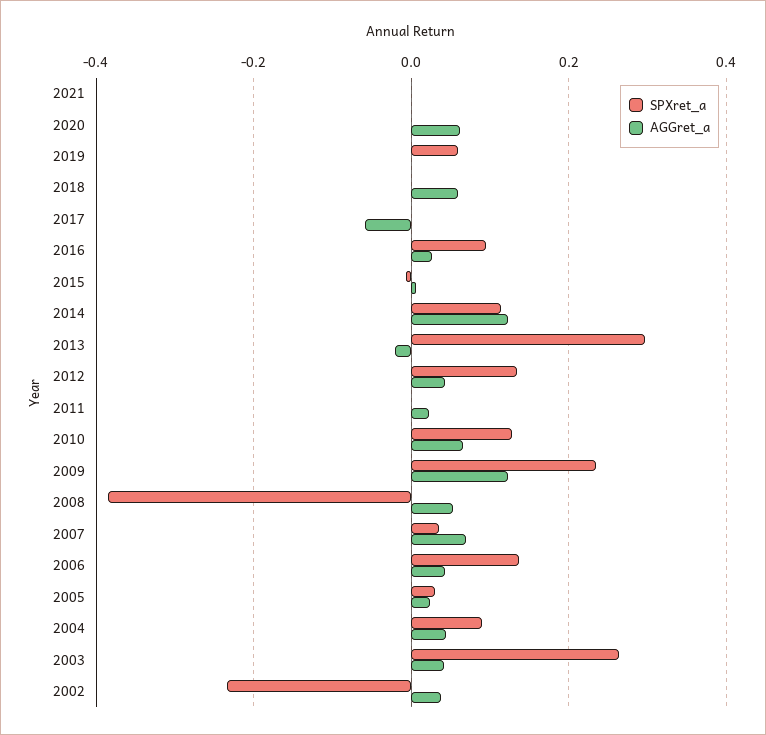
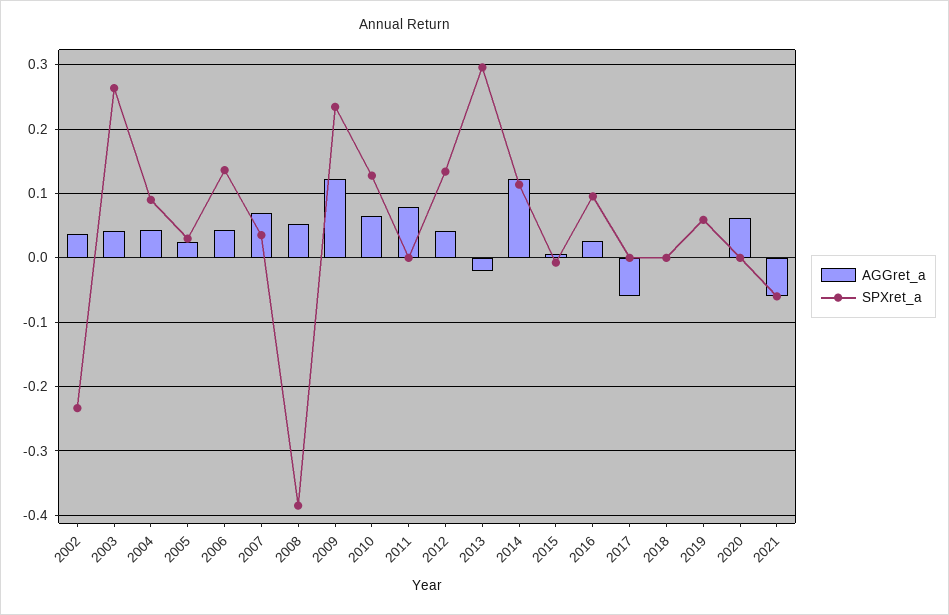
  {
    "SPXret_a": {
-     "2021": 0,
+     "2021": -0.06,
      "2020": 0,
      "2019": 0.06,
      "2018": 0,
      "2017": 0,
      "2016": 0.1,
      "2015": -0.01,
      "2014": 0.11,
      "2013": 0.3,
      "2012": 0.13,
      "2011": 0,
      "2010": 0.13,
      "2009": 0.23,
      "2008": -0.38,
      "2007": 0.04,
      "2006": 0.14,
      "2005": 0.03,
      "2004": 0.09,
      "2003": 0.26,
      "2002": -0.23
    },
    "AGGret_a": {
-     "2021": 0,
+     "2021": -0.06,
      "2020": 0.06,
      "2019": 0,
-     "2018": 0.06,
+     "2018": 0,
      "2017": -0.06,
      "2016": 0.03,
      "2015": 0.01,
      "2014": 0.12,
      "2013": -0.02,
      "2012": 0.04,
-     "2011": 0.02,
+     "2011": 0.08,
      "2010": 0.07,
      "2009": 0.12,
      "2008": 0.05,
      "2007": 0.07,
      "2006": 0.04,
      "2005": 0.02,
      "2004": 0.04,
      "2003": 0.04,
      "2002": 0.04
    }
  }

